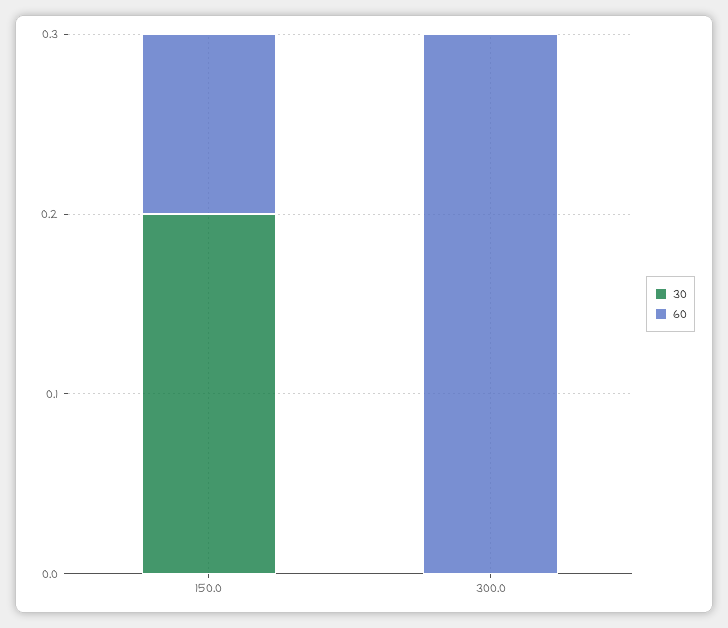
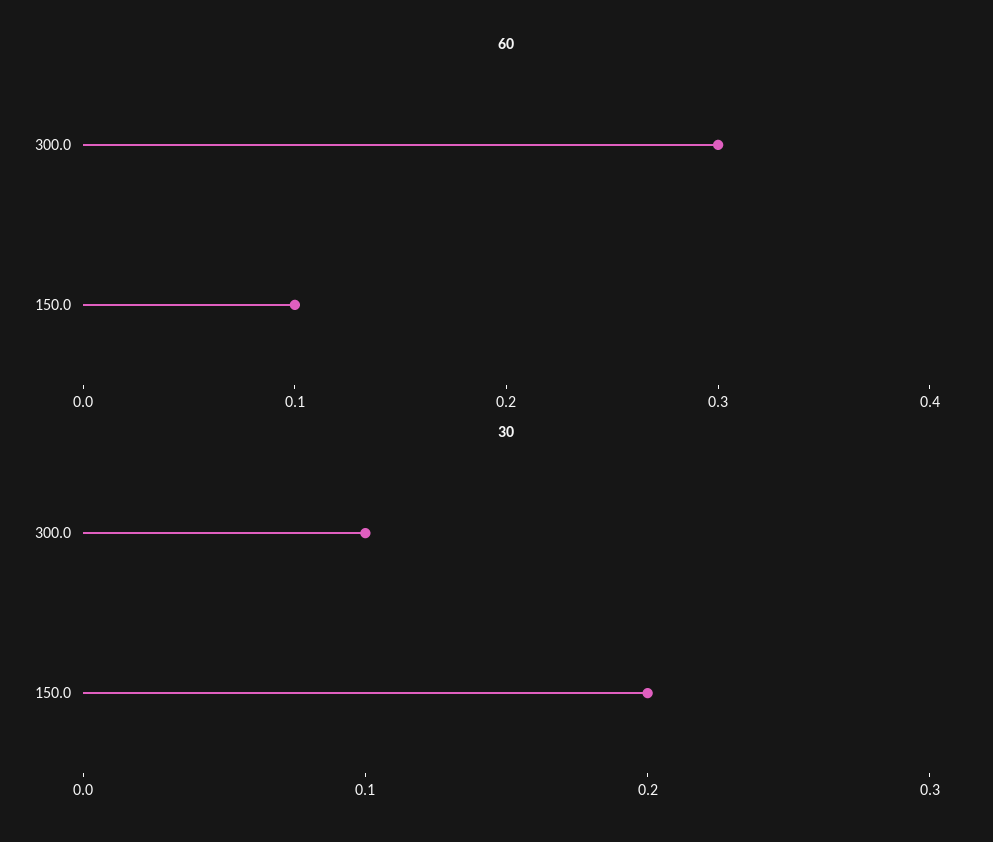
  {
    "30": {
      "150.0": 0.2,
-     "300.0": 0
+     "300.0": 0.1
    },
    "60": {
      "150.0": 0.1,
      "300.0": 0.3
    }
  }

